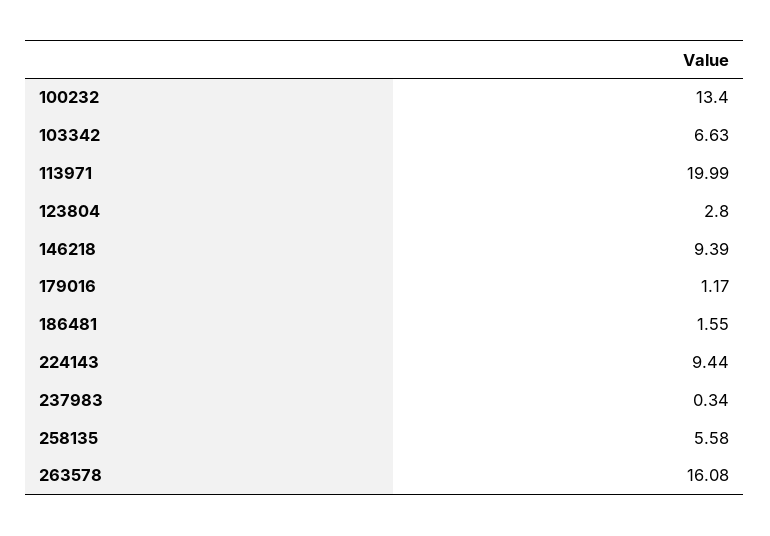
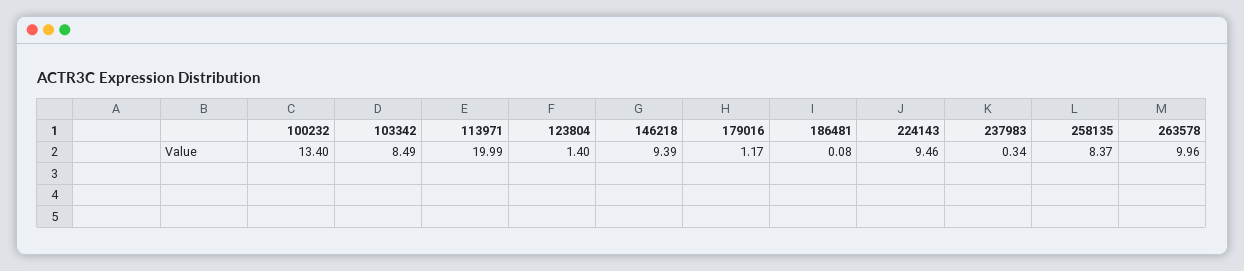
  {
    "100232": 13.4,
-   "103342": 6.63,
+   "103342": 8.49,
    "113971": 19.99,
-   "123804": 2.8,
+   "123804": 1.4,
    "146218": 9.39,
    "179016": 1.17,
-   "186481": 1.55,
+   "186481": 0.08,
-   "224143": 9.44,
+   "224143": 9.46,
    "237983": 0.34,
-   "258135": 5.58,
+   "258135": 8.37,
-   "263578": 16.08
+   "263578": 9.96
  }

